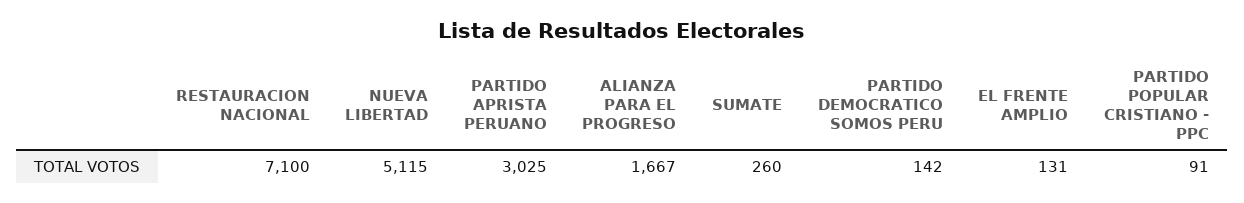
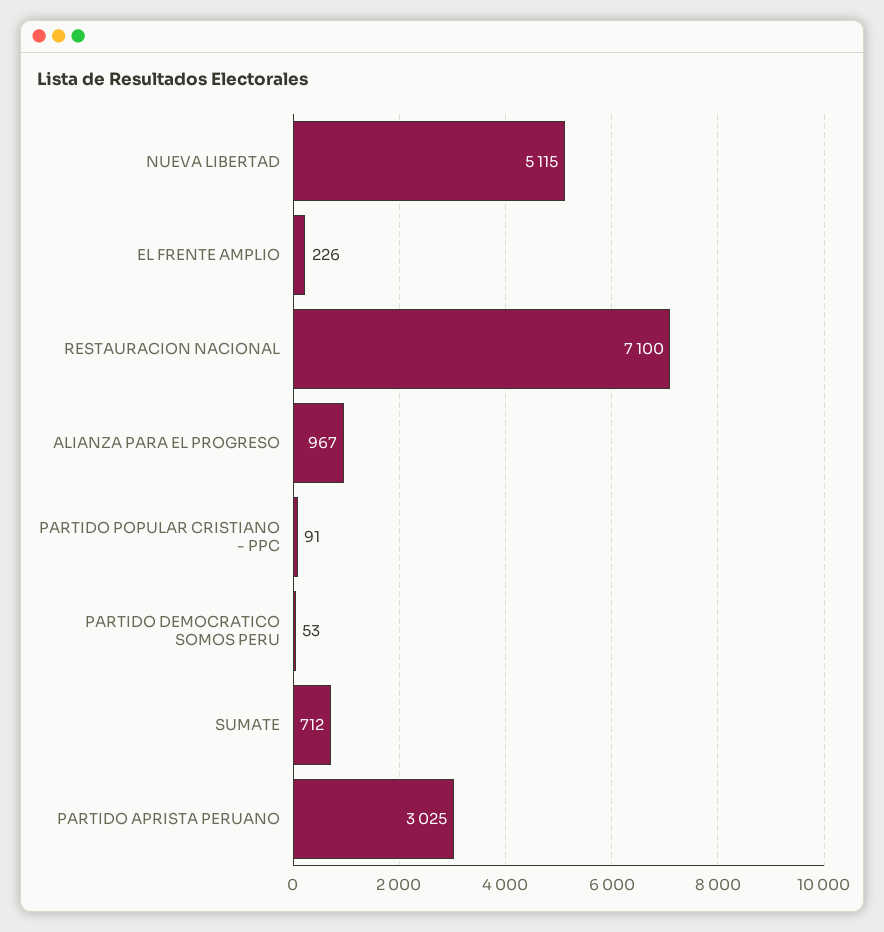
  {
    "RESTAURACION NACIONAL": 7100,
    "NUEVA LIBERTAD": 5115,
    "PARTIDO APRISTA PERUANO": 3025,
-   "ALIANZA PARA EL PROGRESO": 1667,
+   "ALIANZA PARA EL PROGRESO": 967,
-   "SUMATE": 260,
+   "SUMATE": 712,
-   "PARTIDO DEMOCRATICO SOMOS PERU": 142,
+   "PARTIDO DEMOCRATICO SOMOS PERU": 53,
-   "EL FRENTE AMPLIO": 131,
+   "EL FRENTE AMPLIO": 226,
    "PARTIDO POPULAR CRISTIANO - PPC": 91
  }

